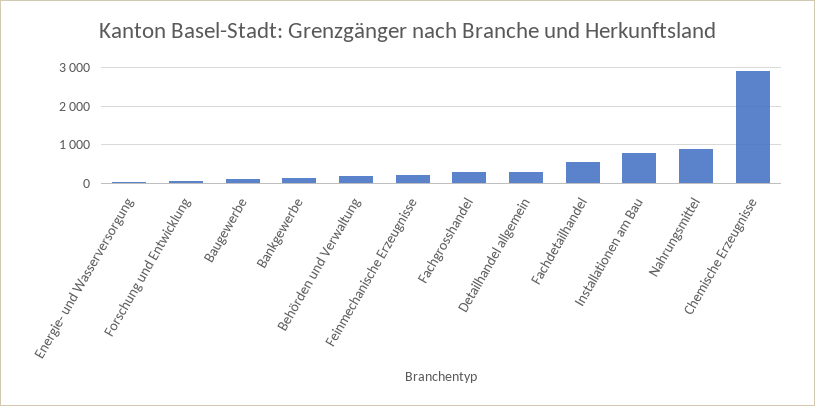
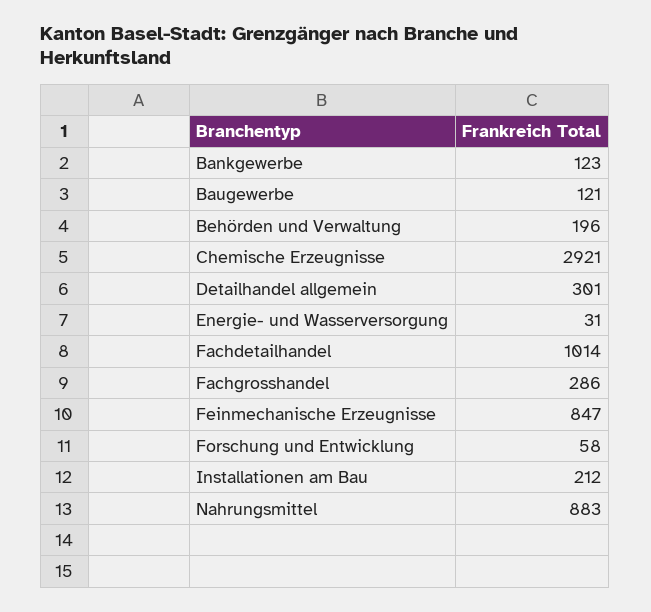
  {
    "Energie- und Wasserversorgung": 31,
    "Forschung und Entwicklung": 58,
    "Baugewerbe": 121,
    "Bankgewerbe": 123,
    "Behörden und Verwaltung": 196,
-   "Feinmechanische Erzeugnisse": 200,
+   "Feinmechanische Erzeugnisse": 847,
    "Fachgrosshandel": 286,
    "Detailhandel allgemein": 301,
-   "Fachdetailhandel": 600,
+   "Fachdetailhandel": 1014,
-   "Installationen am Bau": 800,
+   "Installationen am Bau": 212,
    "Nahrungsmittel": 883,
    "Chemische Erzeugnisse": 2921
  }

